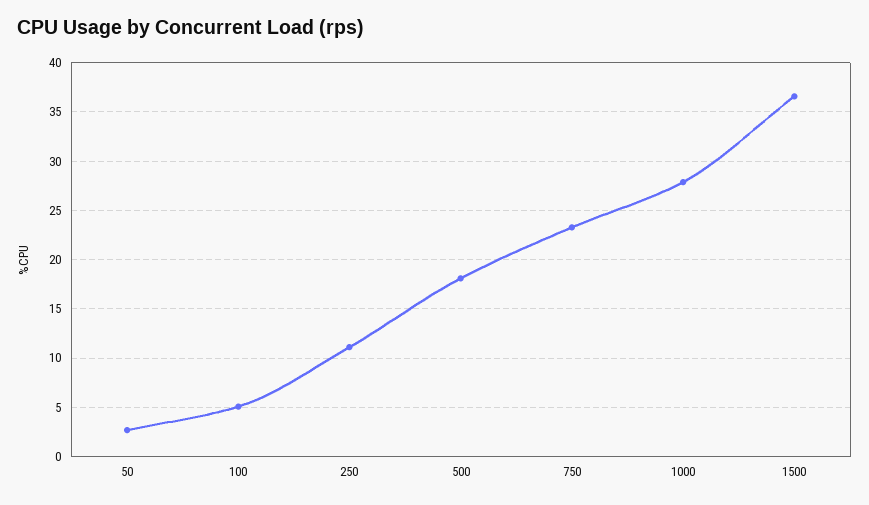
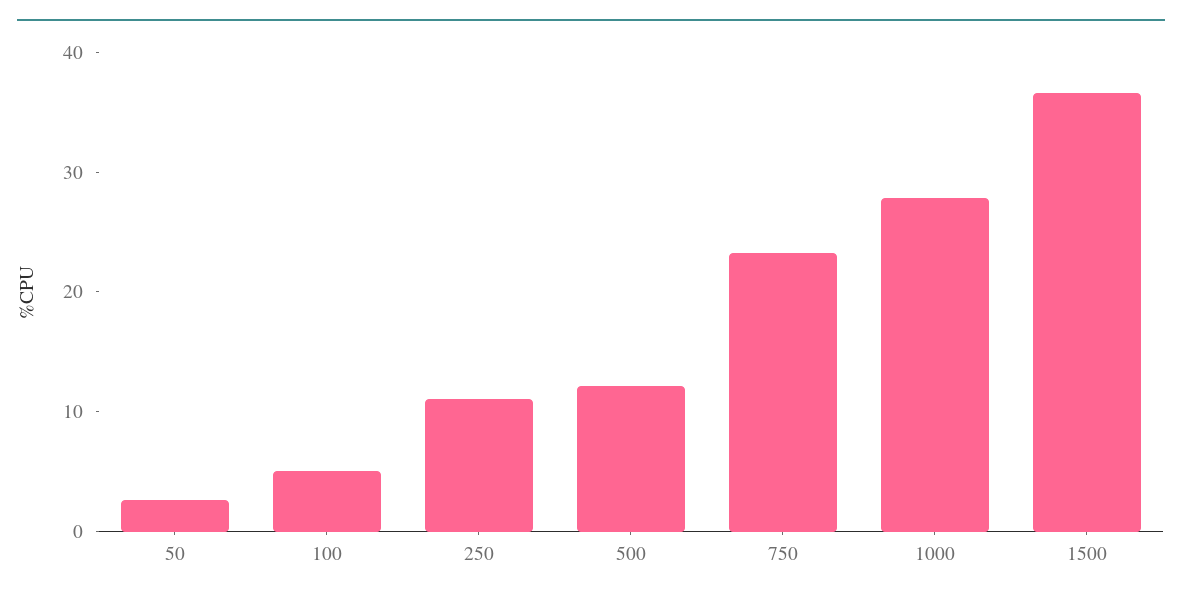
  {
    "50": 3,
    "100": 5,
    "250": 11,
-   "500": 18,
+   "500": 12,
    "750": 23,
    "1000": 28,
    "1500": 37
  }

